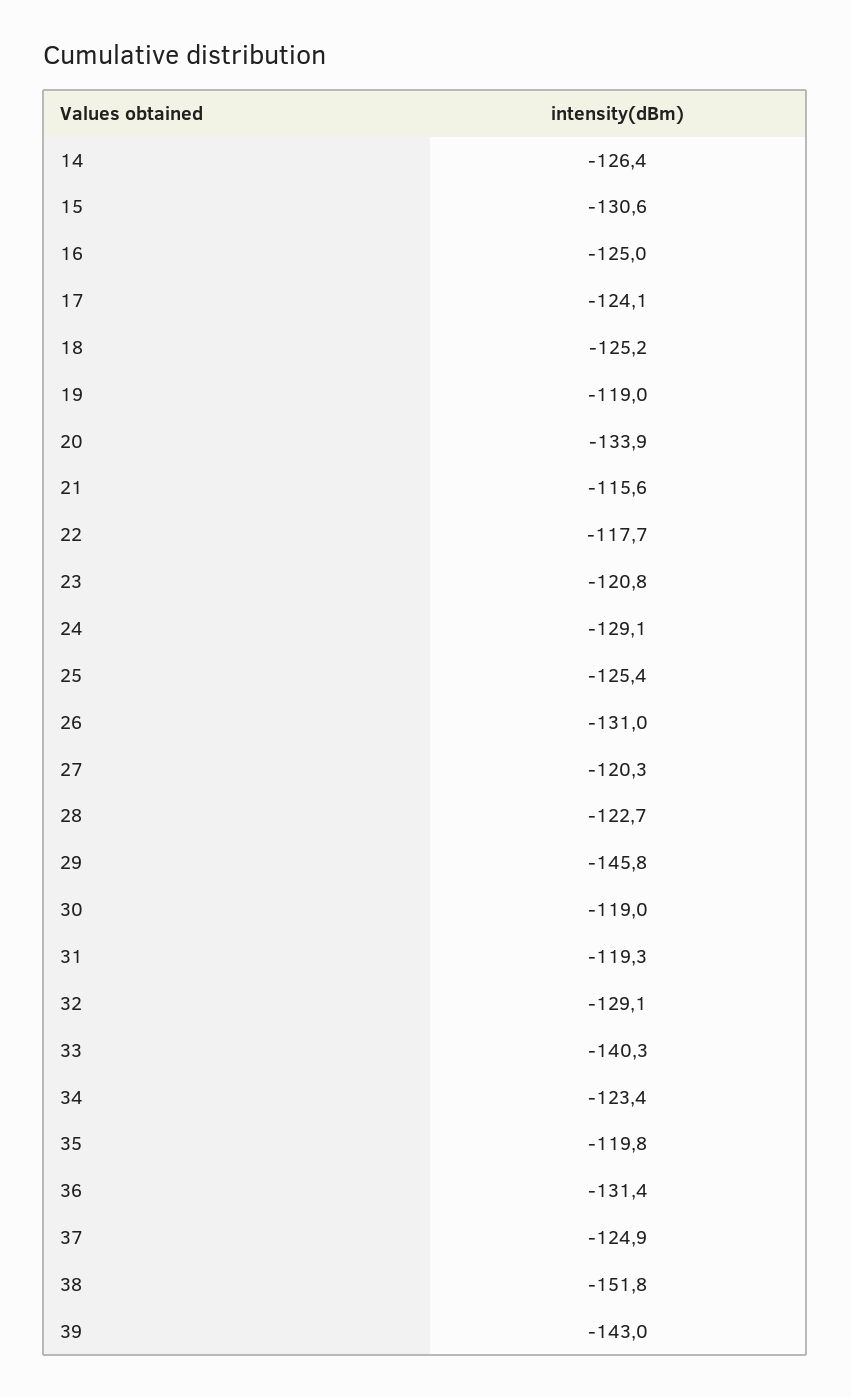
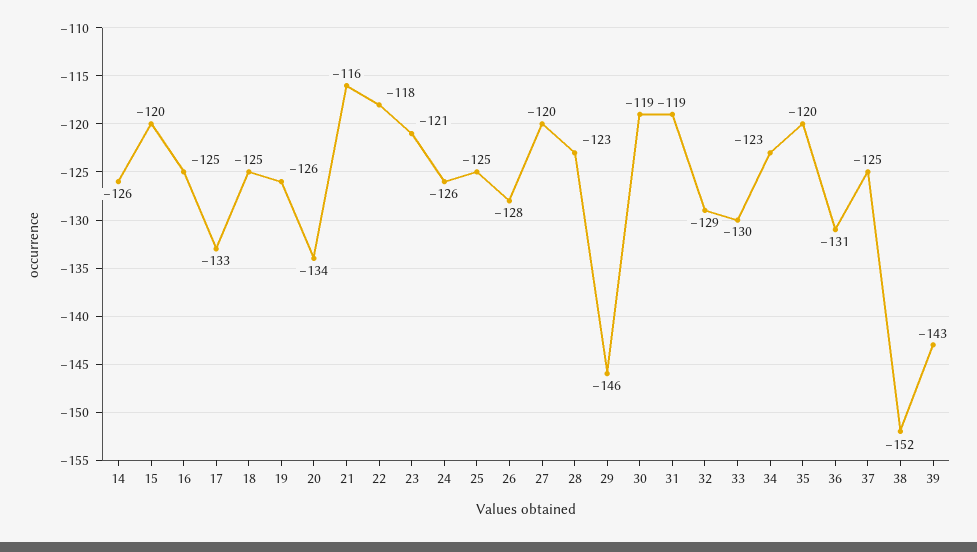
  {
    "14": -126.4,
-   "15": -130.6,
+   "15": -120,
    "16": -125,
-   "17": -124.1,
+   "17": -133,
    "18": -125.2,
-   "19": -119,
+   "19": -126,
    "20": -133.9,
    "21": -115.6,
    "22": -117.7,
    "23": -120.8,
-   "24": -129.1,
+   "24": -126,
    "25": -125.4,
-   "26": -131,
+   "26": -128,
    "27": -120.3,
    "28": -122.7,
    "29": -145.8,
    "30": -119,
    "31": -119.3,
    "32": -129.1,
-   "33": -140.3,
+   "33": -130,
    "34": -123.4,
    "35": -119.8,
    "36": -131.4,
    "37": -124.9,
    "38": -151.8,
    "39": -143
  }

